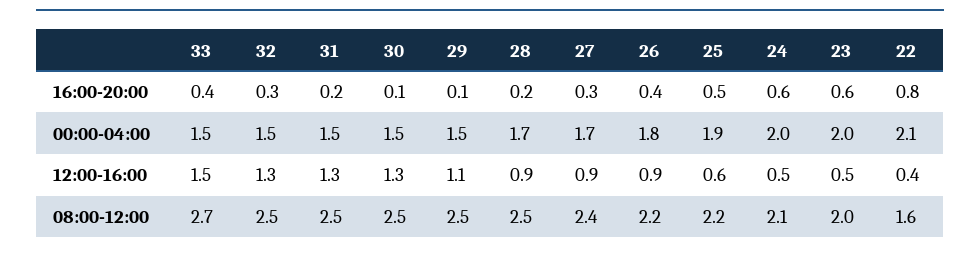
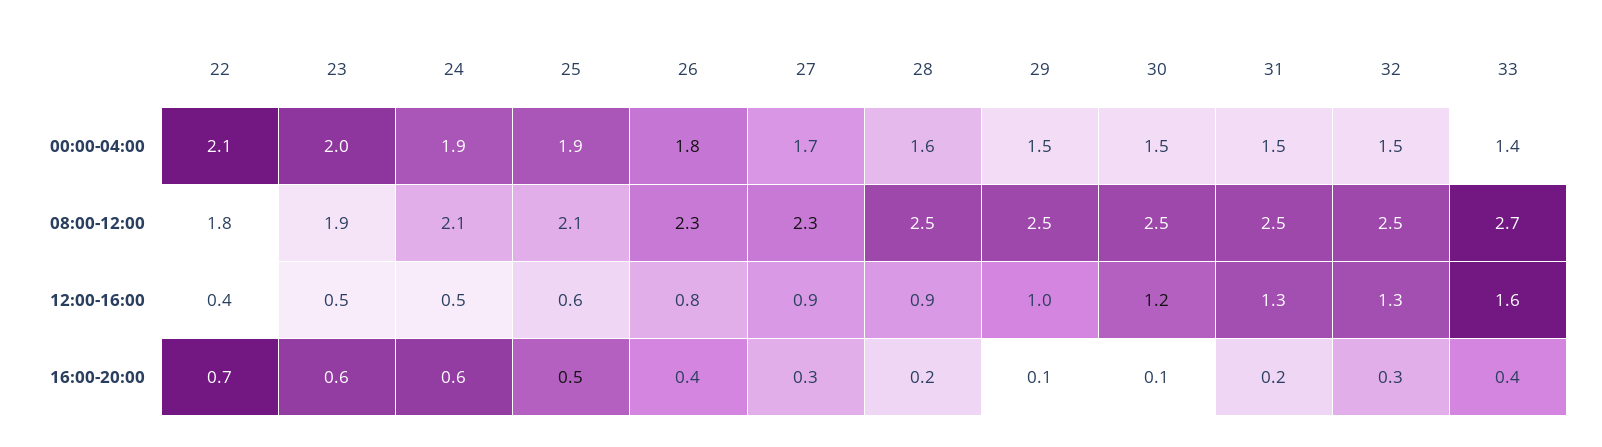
  {
    "33": {
      "16:00-20:00": 0.4,
-     "00:00-04:00": 1.5,
+     "00:00-04:00": 1.4,
-     "12:00-16:00": 1.5,
+     "12:00-16:00": 1.6,
      "08:00-12:00": 2.7
    },
    "32": {
      "16:00-20:00": 0.3,
      "00:00-04:00": 1.5,
      "12:00-16:00": 1.3,
      "08:00-12:00": 2.5
    },
    "31": {
      "16:00-20:00": 0.2,
      "00:00-04:00": 1.5,
      "12:00-16:00": 1.3,
      "08:00-12:00": 2.5
    },
    "30": {
      "16:00-20:00": 0.1,
      "00:00-04:00": 1.5,
-     "12:00-16:00": 1.3,
+     "12:00-16:00": 1.2,
      "08:00-12:00": 2.5
    },
    "29": {
      "16:00-20:00": 0.1,
      "00:00-04:00": 1.5,
-     "12:00-16:00": 1.1,
+     "12:00-16:00": 1,
      "08:00-12:00": 2.5
    },
    "28": {
      "16:00-20:00": 0.2,
-     "00:00-04:00": 1.7,
+     "00:00-04:00": 1.6,
      "12:00-16:00": 0.9,
      "08:00-12:00": 2.5
    },
    "27": {
      "16:00-20:00": 0.3,
      "00:00-04:00": 1.7,
      "12:00-16:00": 0.9,
-     "08:00-12:00": 2.4
+     "08:00-12:00": 2.3
    },
    "26": {
      "16:00-20:00": 0.4,
      "00:00-04:00": 1.8,
-     "12:00-16:00": 0.9,
+     "12:00-16:00": 0.8,
-     "08:00-12:00": 2.2
+     "08:00-12:00": 2.3
    },
    "25": {
      "16:00-20:00": 0.5,
      "00:00-04:00": 1.9,
      "12:00-16:00": 0.6,
-     "08:00-12:00": 2.2
+     "08:00-12:00": 2.1
    },
    "24": {
      "16:00-20:00": 0.6,
-     "00:00-04:00": 2,
+     "00:00-04:00": 1.9,
      "12:00-16:00": 0.5,
      "08:00-12:00": 2.1
    },
    "23": {
      "16:00-20:00": 0.6,
      "00:00-04:00": 2,
      "12:00-16:00": 0.5,
-     "08:00-12:00": 2
+     "08:00-12:00": 1.9
    },
    "22": {
-     "16:00-20:00": 0.8,
+     "16:00-20:00": 0.7,
      "00:00-04:00": 2.1,
      "12:00-16:00": 0.4,
-     "08:00-12:00": 1.6
+     "08:00-12:00": 1.8
    }
  }

